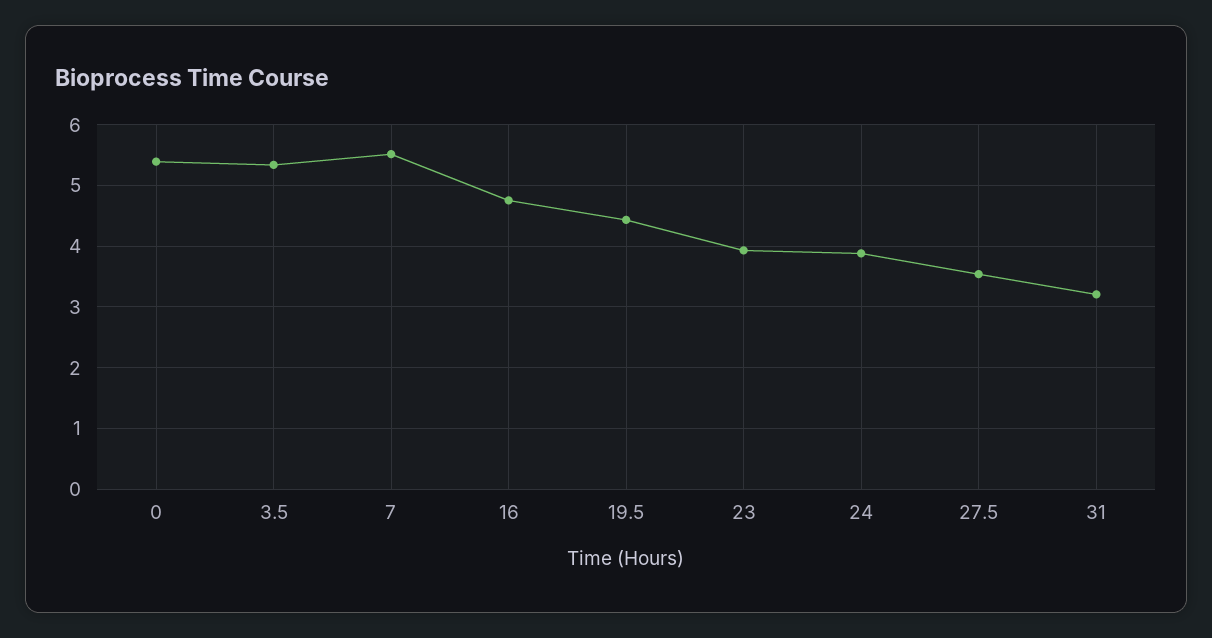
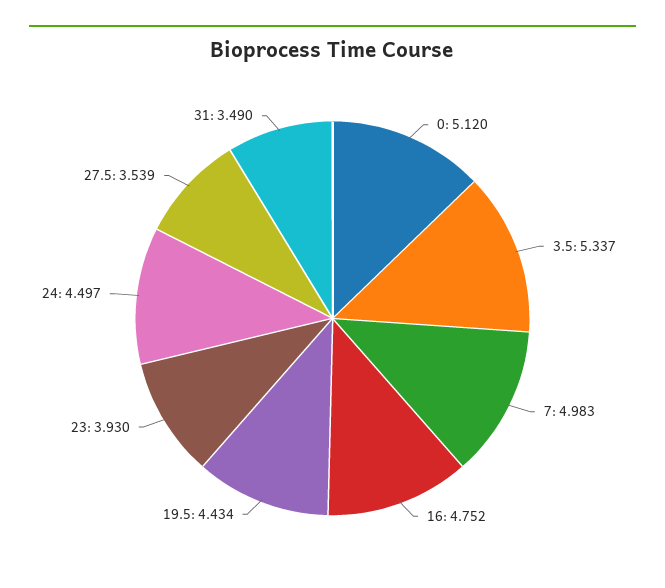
  {
-   "0": 5.4,
+   "0": 5.12,
    "3.5": 5.337,
-   "7": 5.5,
+   "7": 4.983,
    "16": 4.752,
    "19.5": 4.434,
    "23": 3.93,
-   "24": 3.9,
+   "24": 4.497,
    "27.5": 3.539,
-   "31": 3.2
+   "31": 3.49
  }

